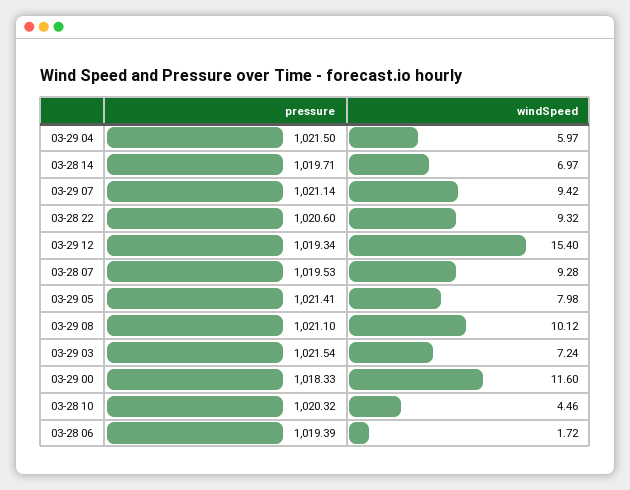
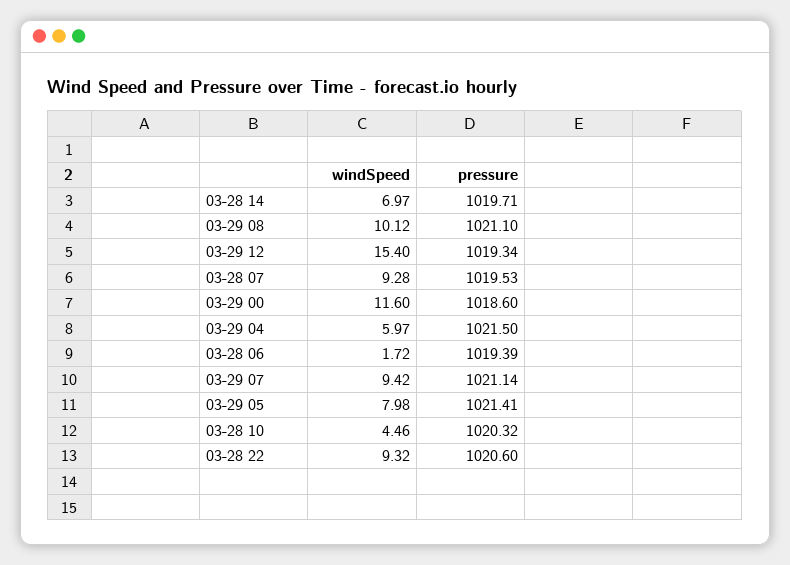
  {
    "pressure": {
      "03-29 04": 1021.5,
      "03-28 14": 1019.71,
      "03-29 07": 1021.14,
      "03-28 22": 1020.6,
      "03-29 12": 1019.34,
      "03-28 07": 1019.53,
      "03-29 05": 1021.41,
      "03-29 08": 1021.1,
-     "03-29 03": 1021.54,
-     "03-29 00": 1018.33,
+     "03-29 00": 1018.6,
      "03-28 10": 1020.32,
      "03-28 06": 1019.39
    },
    "windSpeed": {
      "03-29 04": 5.97,
      "03-28 14": 6.97,
      "03-29 07": 9.42,
      "03-28 22": 9.32,
      "03-29 12": 15.4,
      "03-28 07": 9.28,
      "03-29 05": 7.98,
      "03-29 08": 10.12,
-     "03-29 03": 7.24,
      "03-29 00": 11.6,
      "03-28 10": 4.46,
      "03-28 06": 1.72
    }
  }

